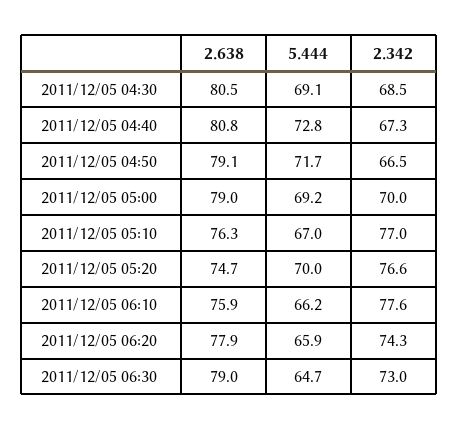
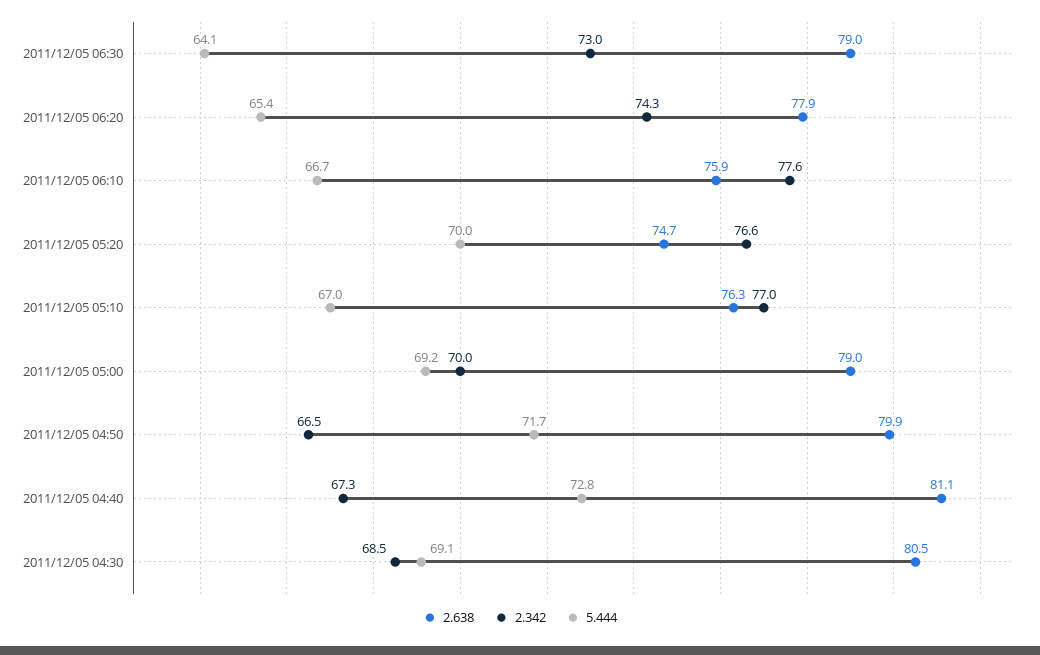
  {
    "2.638": {
      "2011/12/05 04:30": 80.5,
-     "2011/12/05 04:40": 80.8,
+     "2011/12/05 04:40": 81.1,
-     "2011/12/05 04:50": 79.1,
+     "2011/12/05 04:50": 79.9,
      "2011/12/05 05:00": 79,
      "2011/12/05 05:10": 76.3,
      "2011/12/05 05:20": 74.7,
      "2011/12/05 06:10": 75.9,
      "2011/12/05 06:20": 77.9,
      "2011/12/05 06:30": 79
    },
    "5.444": {
      "2011/12/05 04:30": 69.1,
      "2011/12/05 04:40": 72.8,
      "2011/12/05 04:50": 71.7,
      "2011/12/05 05:00": 69.2,
      "2011/12/05 05:10": 67,
      "2011/12/05 05:20": 70,
-     "2011/12/05 06:10": 66.2,
+     "2011/12/05 06:10": 66.7,
-     "2011/12/05 06:20": 65.9,
+     "2011/12/05 06:20": 65.4,
-     "2011/12/05 06:30": 64.7
+     "2011/12/05 06:30": 64.1
    },
    "2.342": {
      "2011/12/05 04:30": 68.5,
      "2011/12/05 04:40": 67.3,
      "2011/12/05 04:50": 66.5,
      "2011/12/05 05:00": 70,
      "2011/12/05 05:10": 77,
      "2011/12/05 05:20": 76.6,
      "2011/12/05 06:10": 77.6,
      "2011/12/05 06:20": 74.3,
      "2011/12/05 06:30": 73
    }
  }

